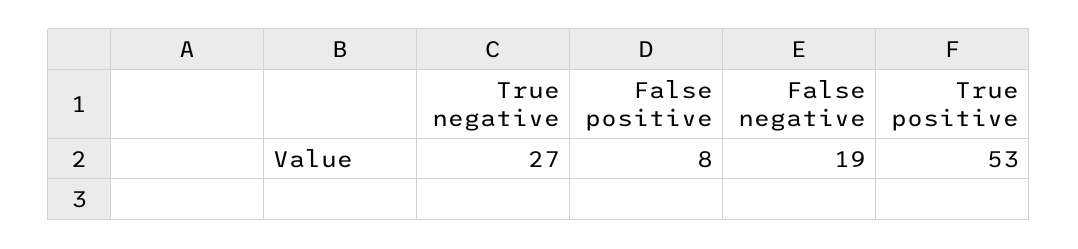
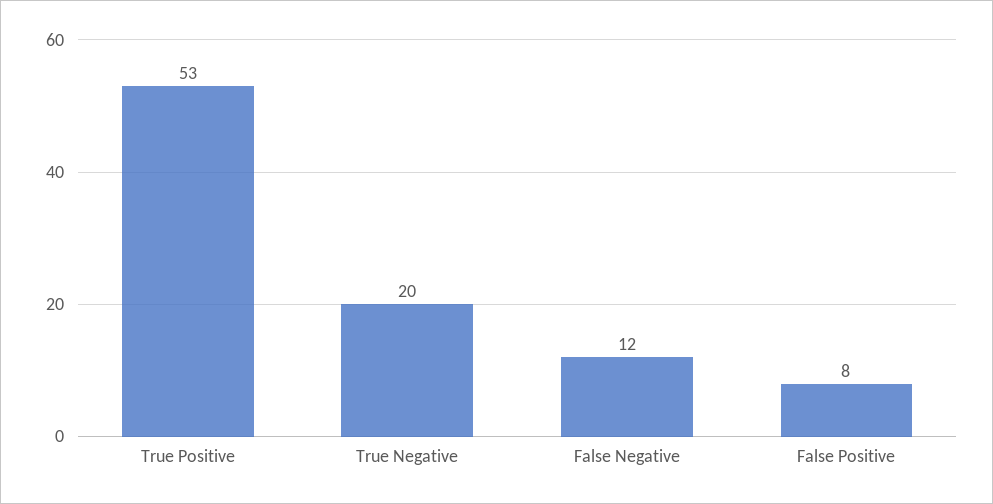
  {
-   "True negative": 27,
+   "True negative": 20,
    "False positive": 8,
-   "False negative": 19,
+   "False negative": 12,
    "True positive": 53
  }

